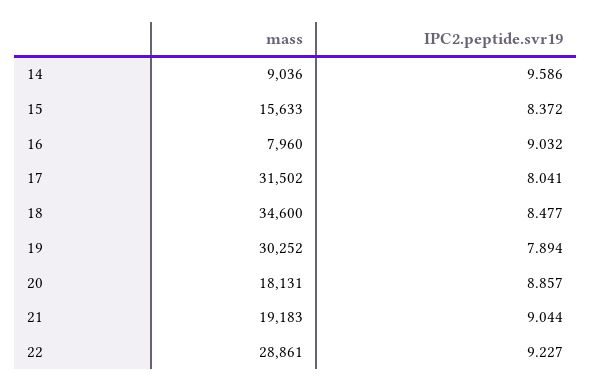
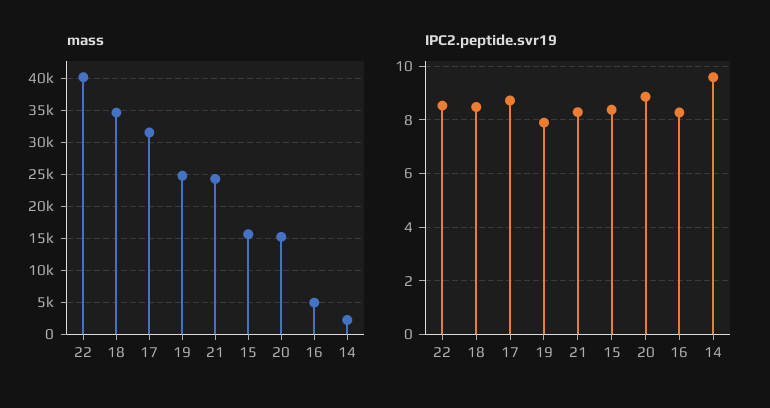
  {
    "mass": {
-     "14": 9036,
+     "14": 2000,
      "15": 15633,
-     "16": 7960,
+     "16": 5000,
      "17": 31502,
      "18": 34600,
-     "19": 30252,
+     "19": 25000,
-     "20": 18131,
+     "20": 15000,
-     "21": 19183,
+     "21": 24000,
-     "22": 28861
+     "22": 40000
    },
    "IPC2.peptide.svr19": {
      "14": 9.586,
      "15": 8.372,
-     "16": 9.032,
+     "16": 8.25,
-     "17": 8.041,
+     "17": 8.75,
      "18": 8.477,
      "19": 7.894,
      "20": 8.857,
-     "21": 9.044,
+     "21": 8.25,
-     "22": 9.227
+     "22": 8.5
    }
  }

